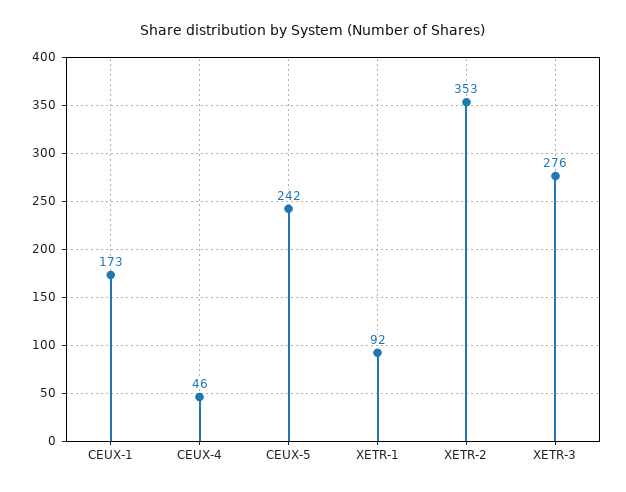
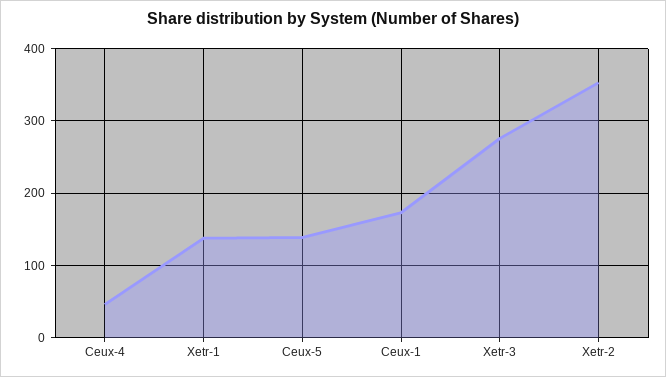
  {
    "CEUX-1": 173,
    "CEUX-4": 46,
-   "CEUX-5": 242,
+   "CEUX-5": 140,
-   "XETR-1": 92,
+   "XETR-1": 140,
    "XETR-2": 353,
    "XETR-3": 276
  }

